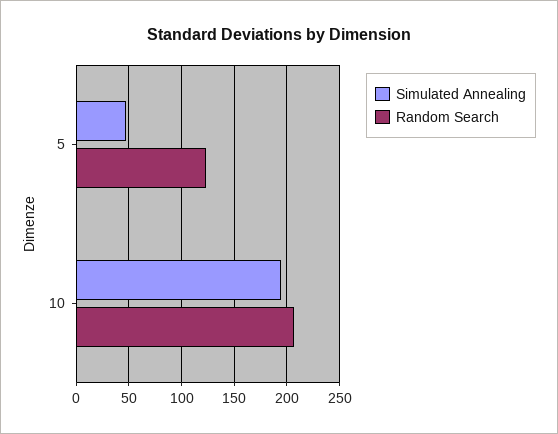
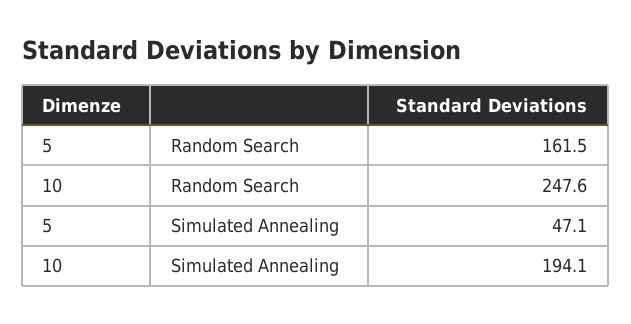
  {
    "Simulated Annealing": {
      "5": 47.1,
      "10": 194.1
    },
    "Random Search": {
-     "5": 120,
+     "5": 161.5,
-     "10": 210
+     "10": 247.6
    }
  }

